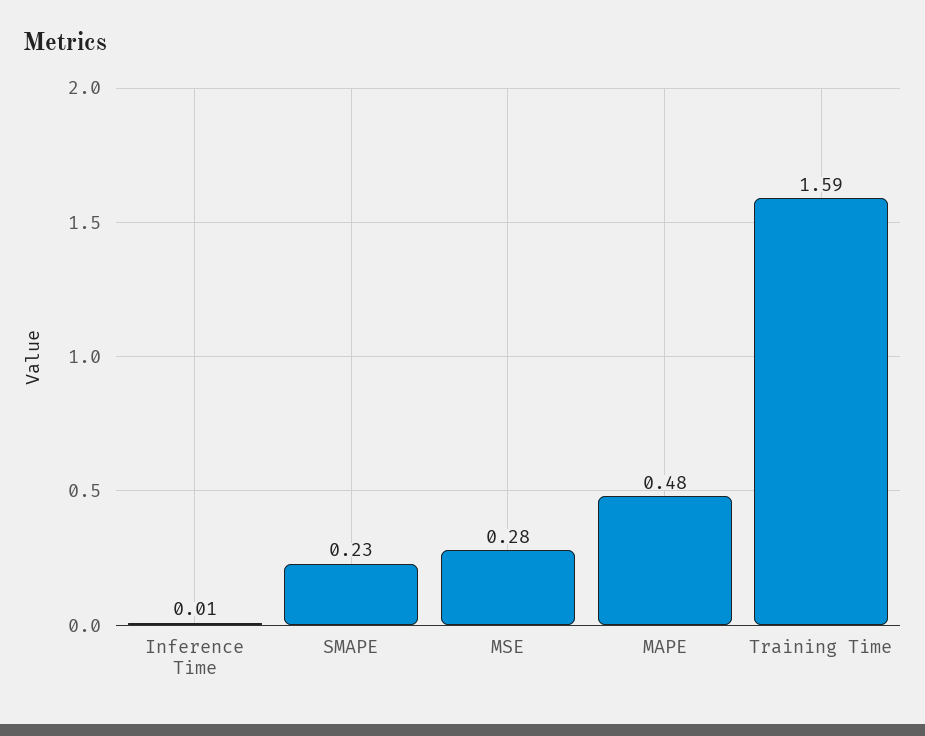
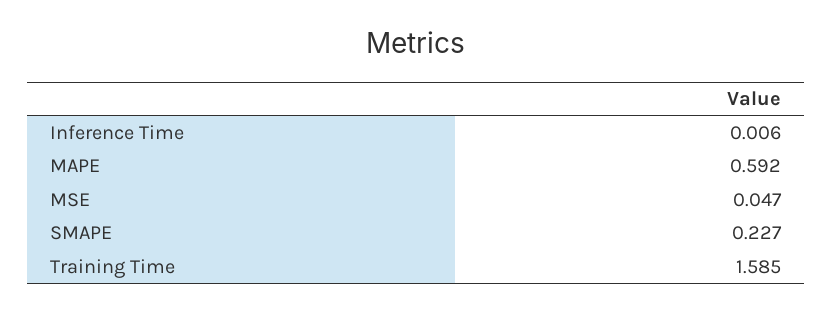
  {
    "Inference Time": 0.006,
    "SMAPE": 0.227,
-   "MSE": 0.28,
+   "MSE": 0.047,
-   "MAPE": 0.48,
+   "MAPE": 0.592,
    "Training Time": 1.585
  }

